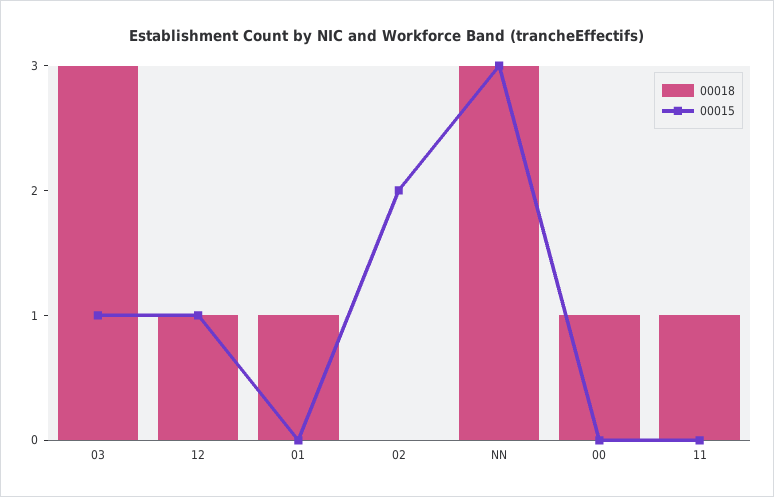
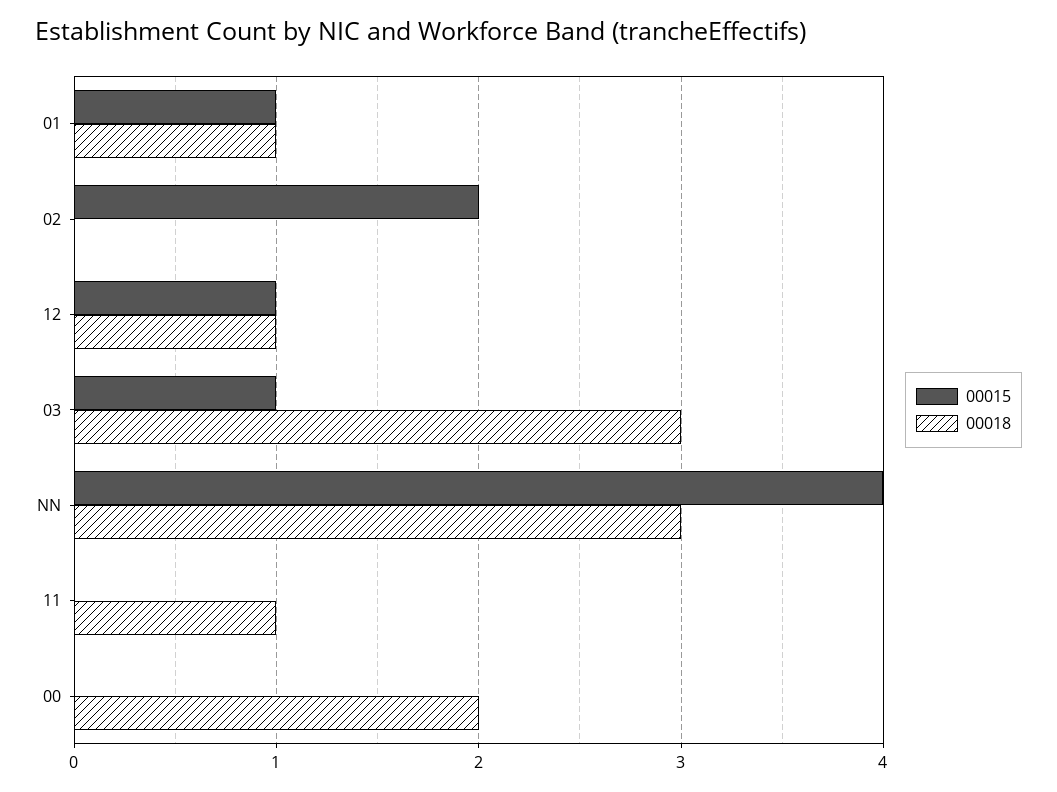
  {
    "00018": {
      "03": 3,
      "12": 1,
      "01": 1,
      "02": 0,
      "NN": 3,
-     "00": 1,
+     "00": 2,
      "11": 1
    },
    "00015": {
      "03": 1,
      "12": 1,
-     "01": 0,
+     "01": 1,
      "02": 2,
-     "NN": 3,
+     "NN": 4,
      "00": 0,
      "11": 0
    }
  }

